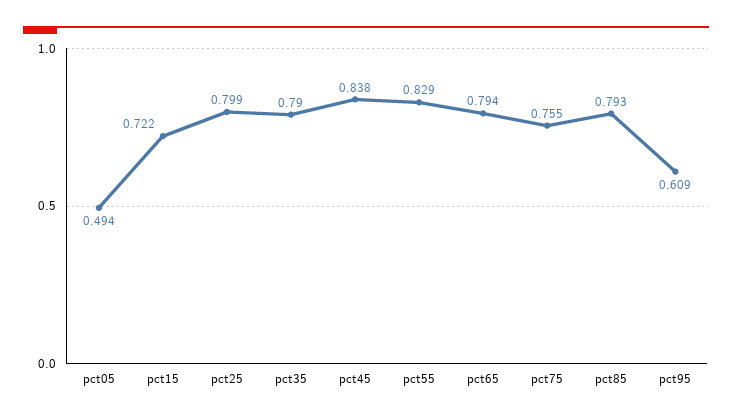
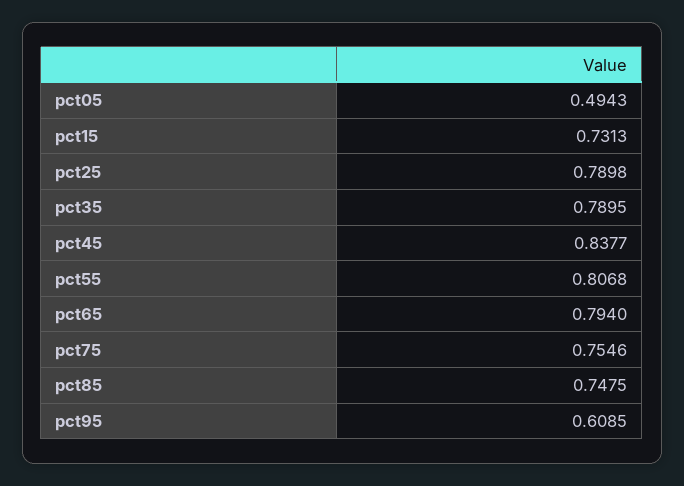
  {
    "pct05": 0.4943,
-   "pct15": 0.722,
+   "pct15": 0.7313,
-   "pct25": 0.799,
+   "pct25": 0.7898,
    "pct35": 0.7895,
    "pct45": 0.8377,
-   "pct55": 0.829,
+   "pct55": 0.8068,
    "pct65": 0.794,
    "pct75": 0.7546,
-   "pct85": 0.793,
+   "pct85": 0.7475,
    "pct95": 0.6085
  }

